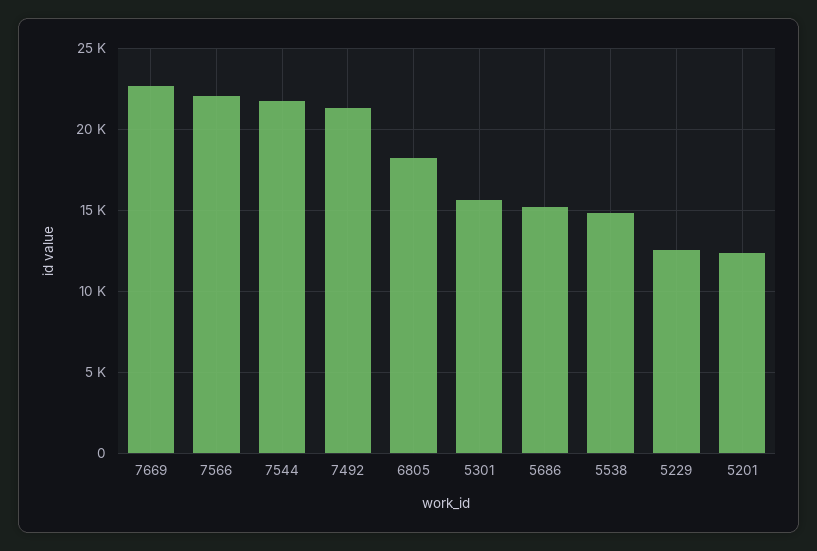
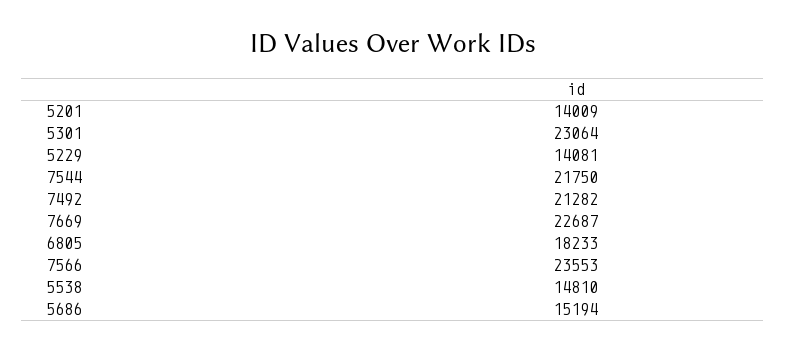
  {
    "7669": 22687,
-   "7566": 22000,
+   "7566": 23553,
    "7544": 21750,
    "7492": 21282,
    "6805": 18233,
-   "5301": 15500,
+   "5301": 23064,
    "5686": 15194,
    "5538": 14810,
-   "5229": 12500,
+   "5229": 14081,
-   "5201": 12500
+   "5201": 14009
  }

